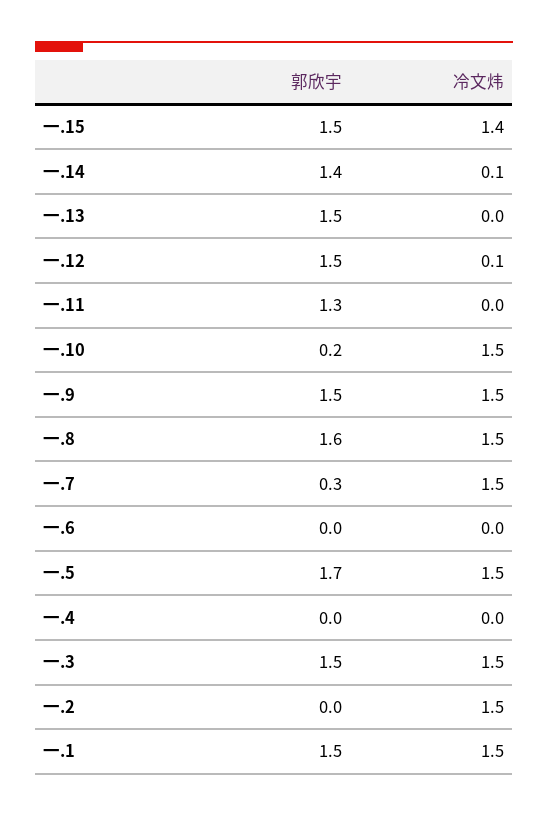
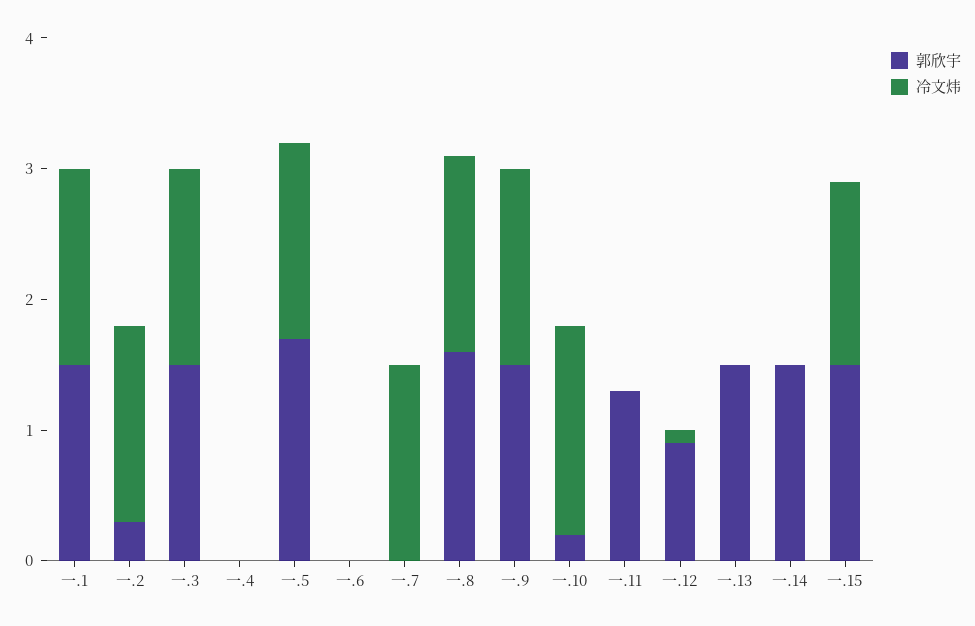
  {
    "郭欣宇": {
      "一.15": 1.5,
-     "一.14": 1.4,
+     "一.14": 1.5,
      "一.13": 1.5,
-     "一.12": 1.5,
+     "一.12": 0.9,
      "一.11": 1.3,
      "一.10": 0.2,
      "一.9": 1.5,
      "一.8": 1.6,
-     "一.7": 0.3,
+     "一.7": 0,
      "一.6": 0,
      "一.5": 1.7,
      "一.4": 0,
      "一.3": 1.5,
-     "一.2": 0,
+     "一.2": 0.3,
      "一.1": 1.5
    },
    "冷文炜": {
      "一.15": 1.4,
-     "一.14": 0.1,
+     "一.14": 0,
      "一.13": 0,
      "一.12": 0.1,
      "一.11": 0,
-     "一.10": 1.5,
+     "一.10": 1.6,
      "一.9": 1.5,
      "一.8": 1.5,
      "一.7": 1.5,
      "一.6": 0,
      "一.5": 1.5,
      "一.4": 0,
      "一.3": 1.5,
      "一.2": 1.5,
      "一.1": 1.5
    }
  }

